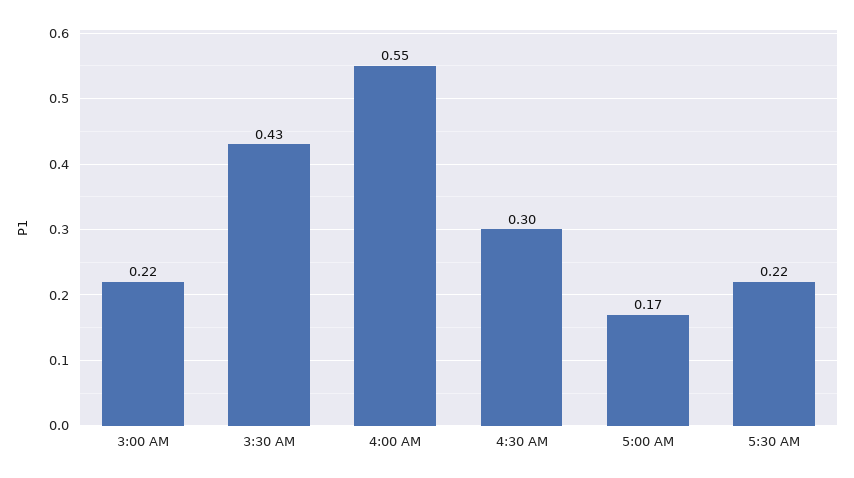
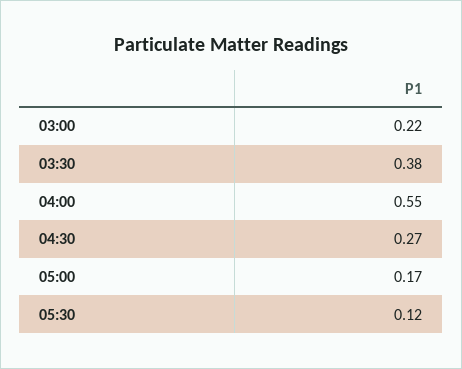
  {
    "3:00 AM": 0.22,
-   "3:30 AM": 0.43,
+   "3:30 AM": 0.38,
    "4:00 AM": 0.55,
-   "4:30 AM": 0.3,
+   "4:30 AM": 0.27,
    "5:00 AM": 0.17,
-   "5:30 AM": 0.22
+   "5:30 AM": 0.12
  }

